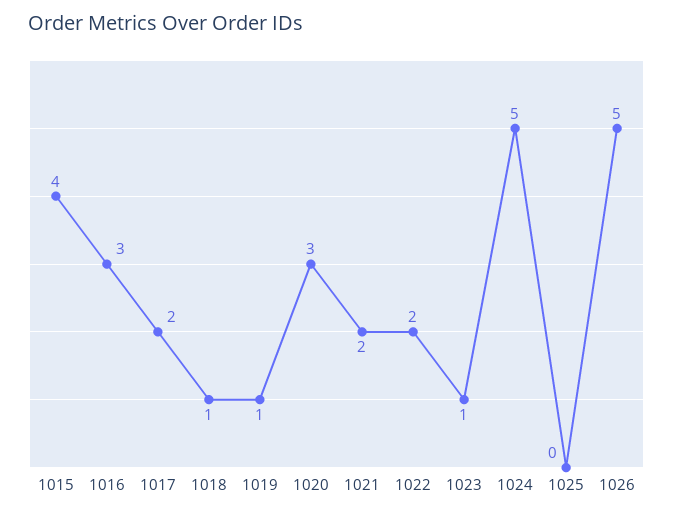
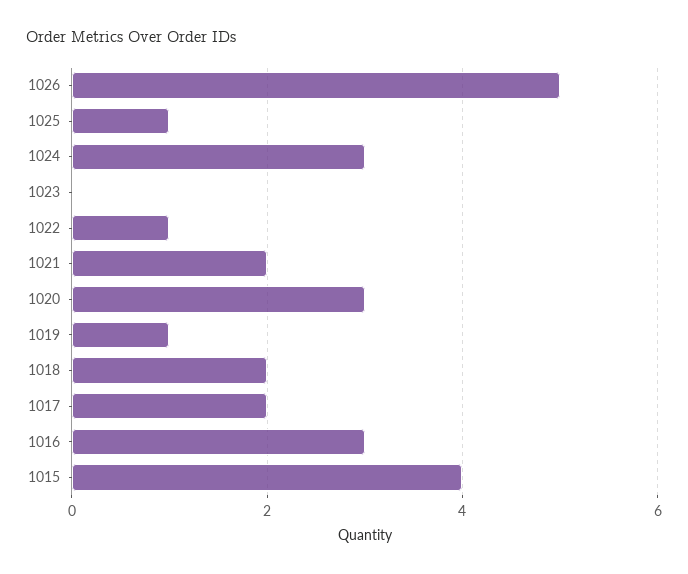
  {
    "1015": 4,
    "1016": 3,
    "1017": 2,
-   "1018": 1,
+   "1018": 2,
    "1019": 1,
    "1020": 3,
    "1021": 2,
-   "1022": 2,
+   "1022": 1,
-   "1023": 1,
+   "1023": 0,
-   "1024": 5,
+   "1024": 3,
-   "1025": 0,
+   "1025": 1,
    "1026": 5
  }

